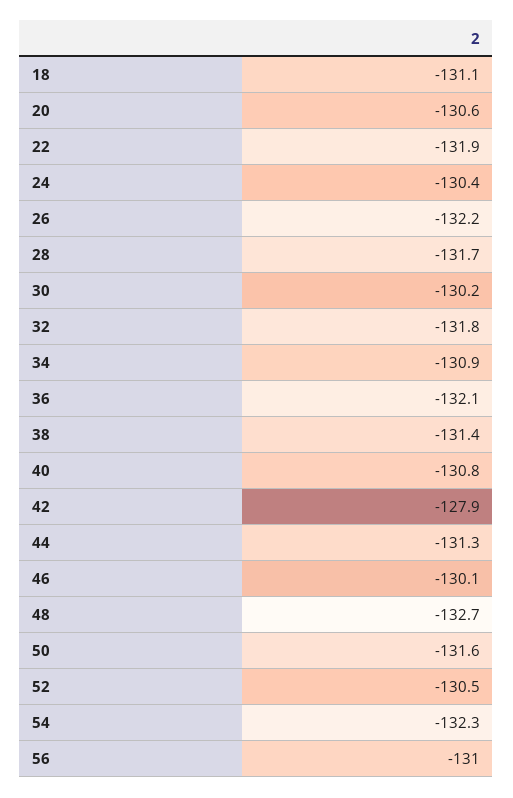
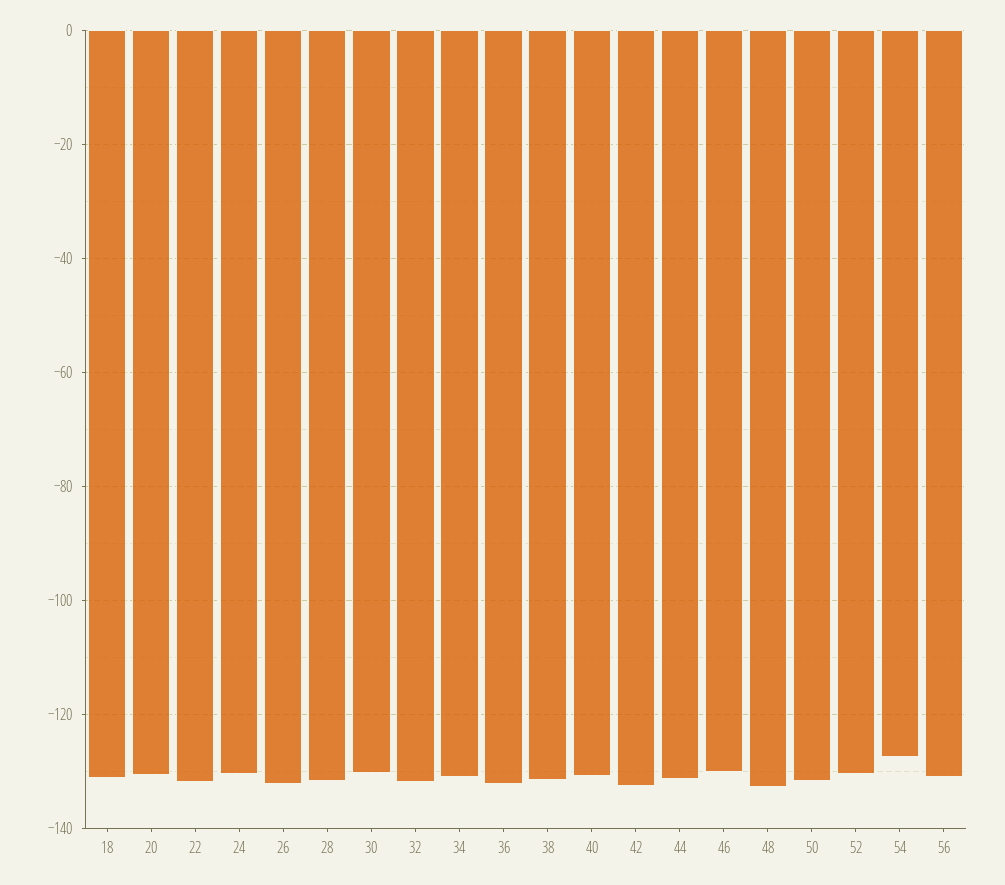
  {
    "18": -131.1,
    "20": -130.6,
    "22": -131.9,
    "24": -130.4,
    "26": -132.2,
    "28": -131.7,
    "30": -130.2,
    "32": -131.8,
    "34": -130.9,
    "36": -132.1,
    "38": -131.4,
    "40": -130.8,
-   "42": -127.9,
+   "42": -132,
    "44": -131.3,
    "46": -130.1,
    "48": -132.7,
    "50": -131.6,
    "52": -130.5,
-   "54": -132.3,
+   "54": -128,
    "56": -131
  }

